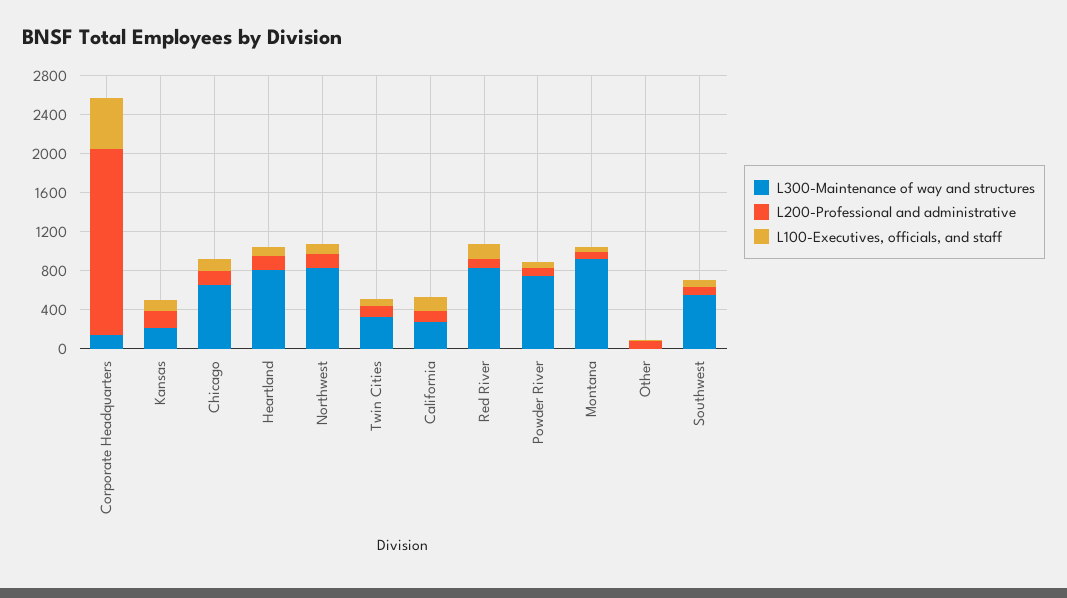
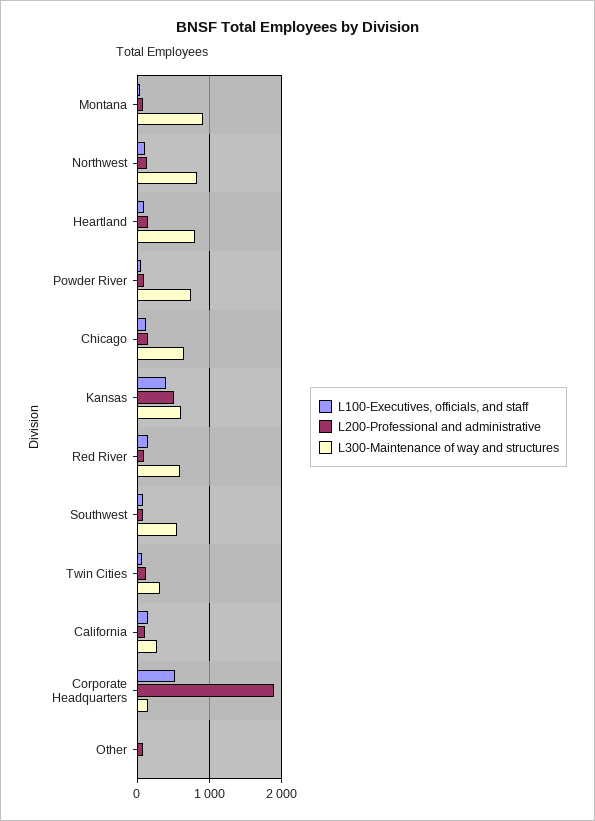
  {
    "L300-Maintenance of way and structures": {
      "Corporate Headquarters": 100,
-     "Kansas": 200,
+     "Kansas": 600,
      "Chicago": 700,
      "Heartland": 800,
      "Northwest": 800,
      "Twin Cities": 300,
      "California": 300,
-     "Red River": 800,
+     "Red River": 600,
      "Powder River": 700,
      "Montana": 900,
      "Other": 0,
      "Southwest": 600
    },
    "L200-Professional and administrative": {
      "Corporate Headquarters": 1900,
-     "Kansas": 200,
+     "Kansas": 500,
      "Chicago": 100,
      "Heartland": 100,
      "Northwest": 100,
      "Twin Cities": 100,
      "California": 100,
      "Red River": 100,
      "Powder River": 100,
      "Montana": 100,
      "Other": 100,
      "Southwest": 100
    },
    "L100-Executives, officials, and staff": {
      "Corporate Headquarters": 500,
-     "Kansas": 100,
+     "Kansas": 400,
      "Chicago": 100,
      "Heartland": 100,
      "Northwest": 100,
      "Twin Cities": 100,
      "California": 100,
      "Red River": 200,
      "Powder River": 100,
      "Montana": 0,
      "Other": 0,
      "Southwest": 100
    }
  }

